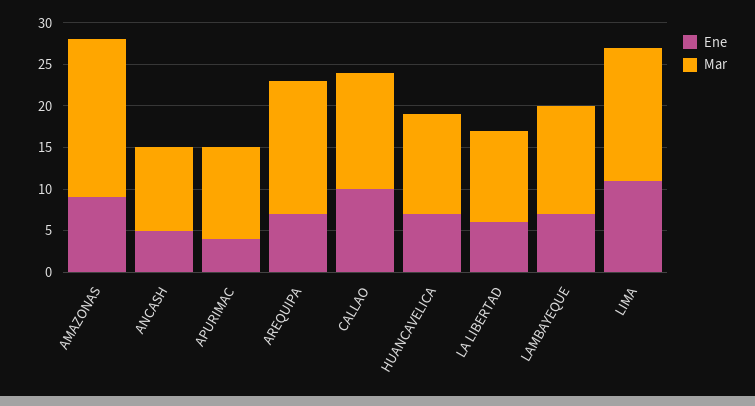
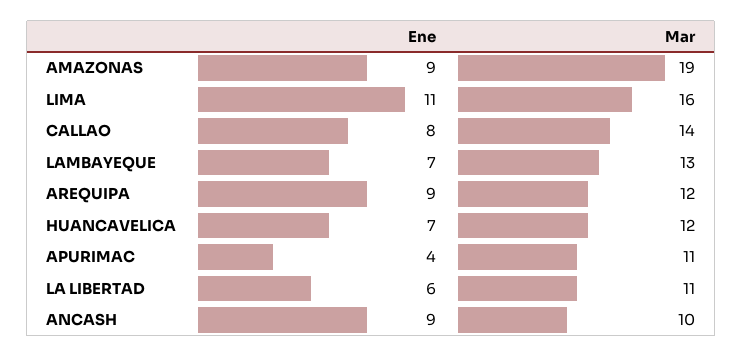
  {
    "Ene": {
      "AMAZONAS": 9,
-     "ANCASH": 5,
+     "ANCASH": 9,
      "APURIMAC": 4,
-     "AREQUIPA": 7,
+     "AREQUIPA": 9,
-     "CALLAO": 10,
+     "CALLAO": 8,
      "HUANCAVELICA": 7,
      "LA LIBERTAD": 6,
      "LAMBAYEQUE": 7,
      "LIMA": 11
    },
    "Mar": {
      "AMAZONAS": 19,
      "ANCASH": 10,
      "APURIMAC": 11,
-     "AREQUIPA": 16,
+     "AREQUIPA": 12,
      "CALLAO": 14,
      "HUANCAVELICA": 12,
      "LA LIBERTAD": 11,
      "LAMBAYEQUE": 13,
      "LIMA": 16
    }
  }

